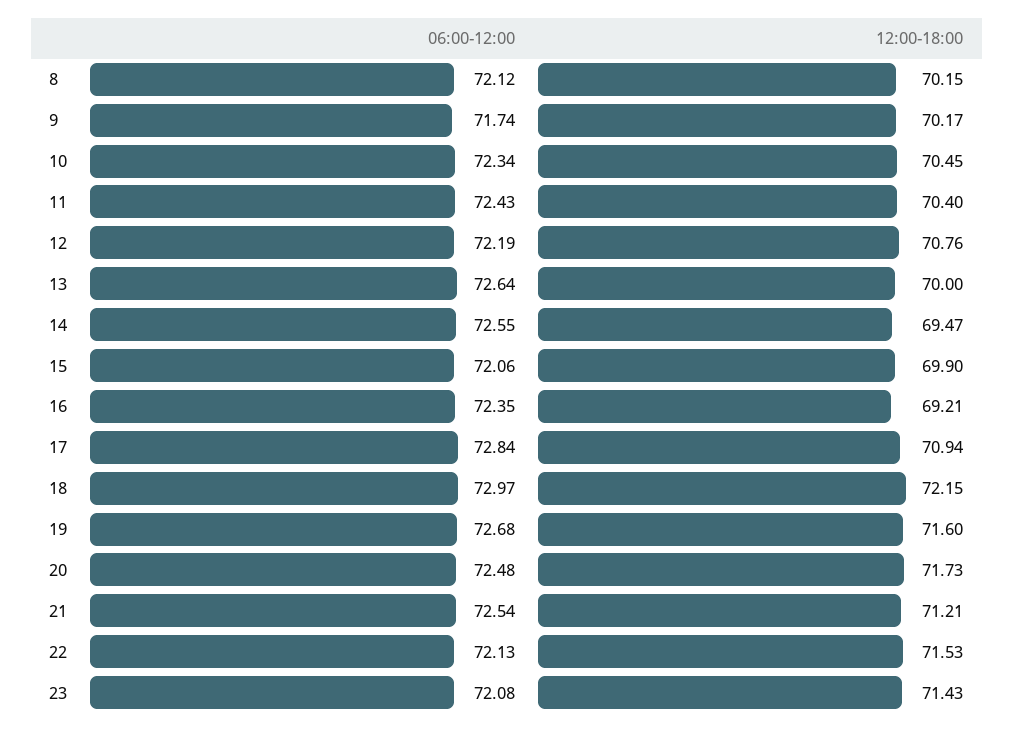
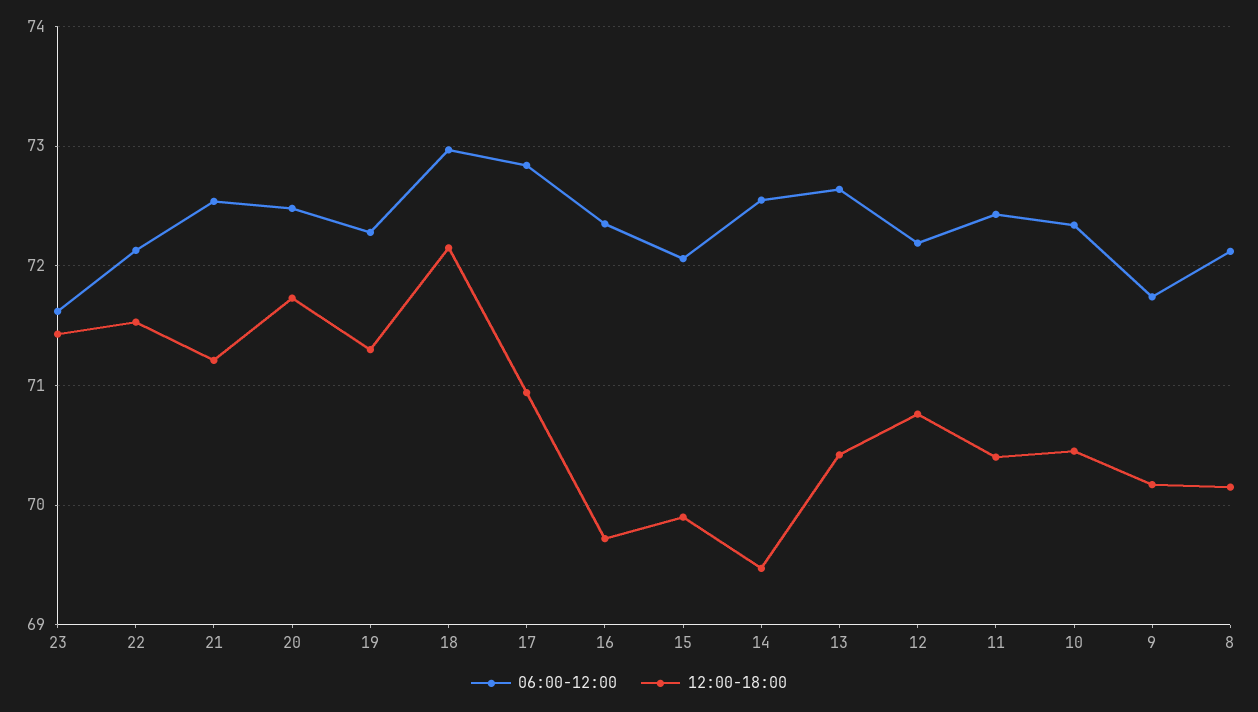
  {
    "06:00-12:00": {
      "8": 72.12,
      "9": 71.74,
      "10": 72.34,
      "11": 72.43,
      "12": 72.19,
      "13": 72.64,
      "14": 72.55,
      "15": 72.06,
      "16": 72.35,
      "17": 72.84,
      "18": 72.97,
-     "19": 72.68,
+     "19": 72.3,
      "20": 72.48,
      "21": 72.54,
      "22": 72.13,
-     "23": 72.08
+     "23": 71.6
    },
    "12:00-18:00": {
      "8": 70.15,
      "9": 70.17,
      "10": 70.45,
      "11": 70.4,
      "12": 70.76,
-     "13": 70,
+     "13": 70.4,
      "14": 69.47,
      "15": 69.9,
-     "16": 69.21,
+     "16": 69.7,
      "17": 70.94,
      "18": 72.15,
-     "19": 71.6,
+     "19": 71.3,
      "20": 71.73,
      "21": 71.21,
      "22": 71.53,
      "23": 71.43
    }
  }

